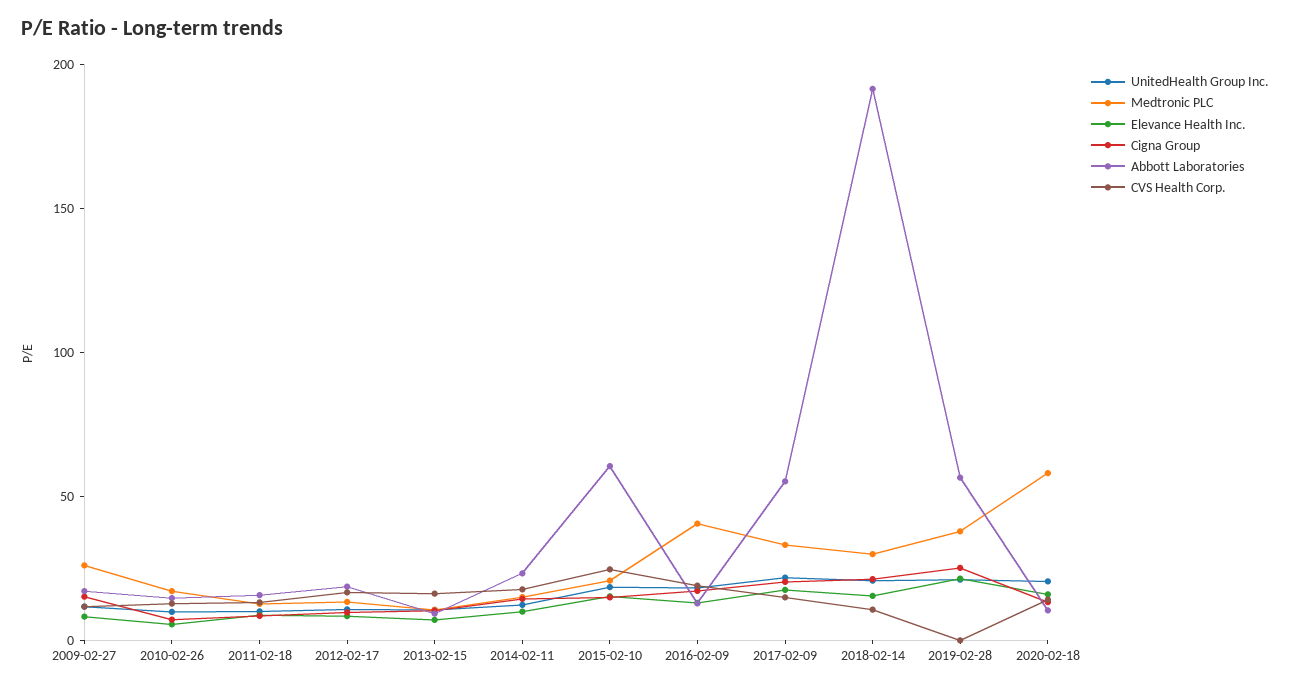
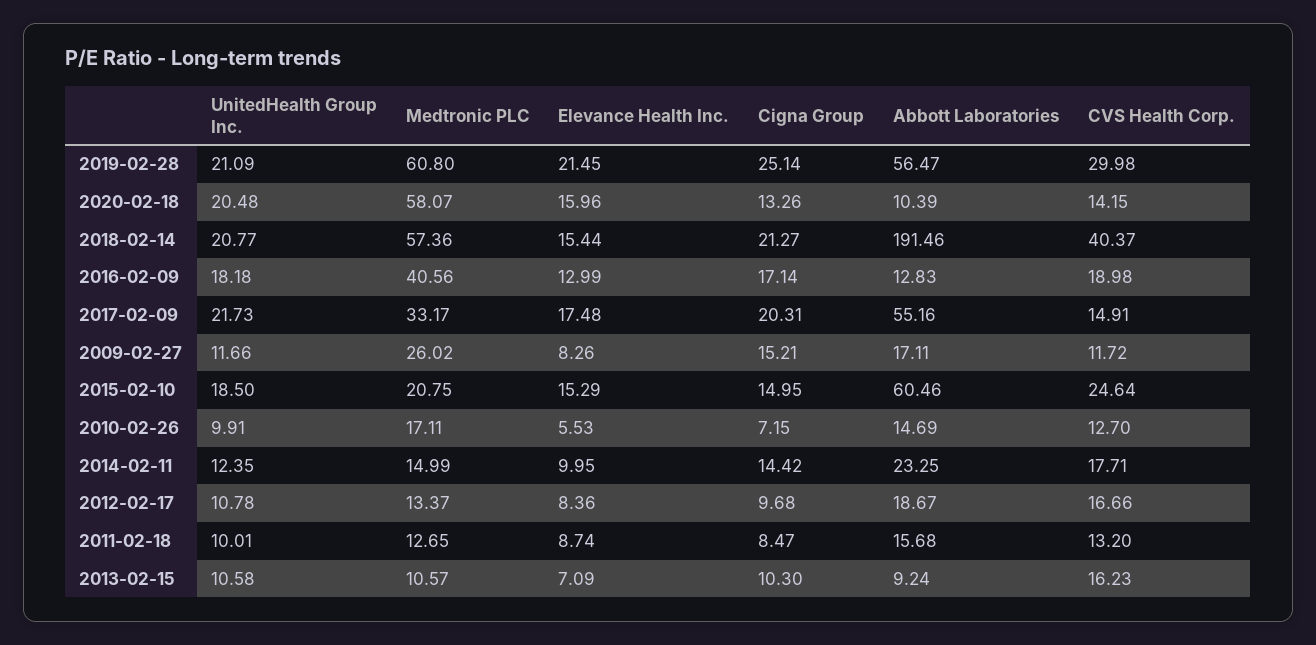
  {
    "UnitedHealth Group Inc.": {
      "2009-02-27": 11.66,
      "2010-02-26": 9.91,
      "2011-02-18": 10.01,
      "2012-02-17": 10.78,
      "2013-02-15": 10.58,
      "2014-02-11": 12.35,
      "2015-02-10": 18.5,
      "2016-02-09": 18.18,
      "2017-02-09": 21.73,
      "2018-02-14": 20.77,
      "2019-02-28": 21.09,
      "2020-02-18": 20.48
    },
    "Medtronic PLC": {
      "2009-02-27": 26.02,
      "2010-02-26": 17.11,
      "2011-02-18": 12.65,
      "2012-02-17": 13.37,
      "2013-02-15": 10.57,
      "2014-02-11": 14.99,
      "2015-02-10": 20.75,
      "2016-02-09": 40.56,
      "2017-02-09": 33.17,
-     "2018-02-14": 30,
+     "2018-02-14": 57.36,
-     "2019-02-28": 40,
+     "2019-02-28": 60.8,
      "2020-02-18": 58.07
    },
    "Elevance Health Inc.": {
      "2009-02-27": 8.26,
      "2010-02-26": 5.53,
      "2011-02-18": 8.74,
      "2012-02-17": 8.36,
      "2013-02-15": 7.09,
      "2014-02-11": 9.95,
      "2015-02-10": 15.29,
      "2016-02-09": 12.99,
      "2017-02-09": 17.48,
      "2018-02-14": 15.44,
      "2019-02-28": 21.45,
      "2020-02-18": 15.96
    },
    "Cigna Group": {
      "2009-02-27": 15.21,
      "2010-02-26": 7.15,
      "2011-02-18": 8.47,
      "2012-02-17": 9.68,
      "2013-02-15": 10.3,
      "2014-02-11": 14.42,
      "2015-02-10": 14.95,
      "2016-02-09": 17.14,
      "2017-02-09": 20.31,
      "2018-02-14": 21.27,
      "2019-02-28": 25.14,
      "2020-02-18": 13.26
    },
    "Abbott Laboratories": {
      "2009-02-27": 17.11,
      "2010-02-26": 14.69,
      "2011-02-18": 15.68,
      "2012-02-17": 18.67,
      "2013-02-15": 9.24,
      "2014-02-11": 23.25,
      "2015-02-10": 60.46,
      "2016-02-09": 12.83,
      "2017-02-09": 55.16,
      "2018-02-14": 191.46,
      "2019-02-28": 56.47,
      "2020-02-18": 10.39
    },
    "CVS Health Corp.": {
      "2009-02-27": 11.72,
      "2010-02-26": 12.7,
      "2011-02-18": 13.2,
      "2012-02-17": 16.66,
      "2013-02-15": 16.23,
      "2014-02-11": 17.71,
      "2015-02-10": 24.64,
      "2016-02-09": 18.98,
      "2017-02-09": 14.91,
-     "2018-02-14": 10,
+     "2018-02-14": 40.37,
-     "2019-02-28": 0,
+     "2019-02-28": 29.98,
      "2020-02-18": 14.15
    }
  }

